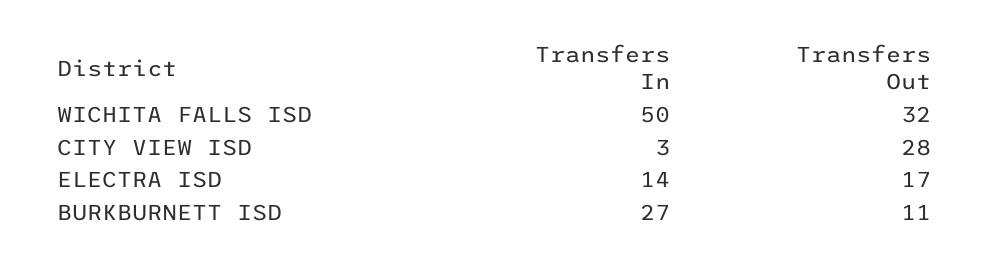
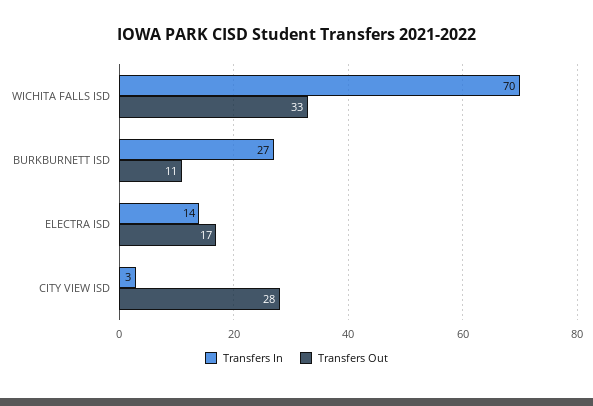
  {
    "Transfers In": {
-     "WICHITA FALLS ISD": 50,
+     "WICHITA FALLS ISD": 70,
      "CITY VIEW ISD": 3,
      "ELECTRA ISD": 14,
      "BURKBURNETT ISD": 27
    },
    "Transfers Out": {
-     "WICHITA FALLS ISD": 32,
+     "WICHITA FALLS ISD": 33,
      "CITY VIEW ISD": 28,
      "ELECTRA ISD": 17,
      "BURKBURNETT ISD": 11
    }
  }

